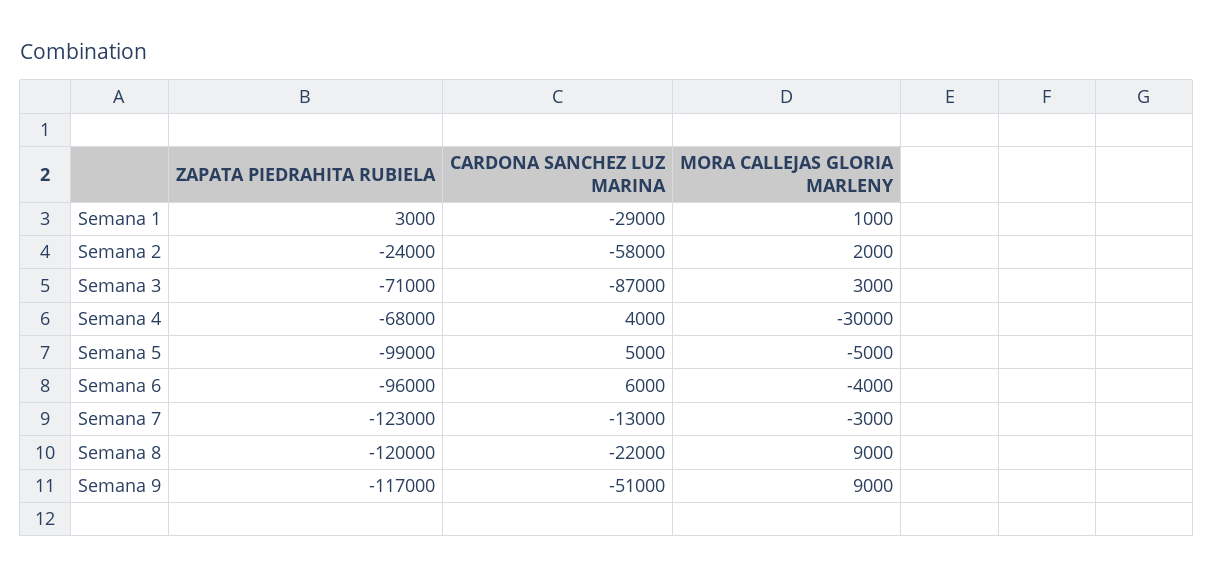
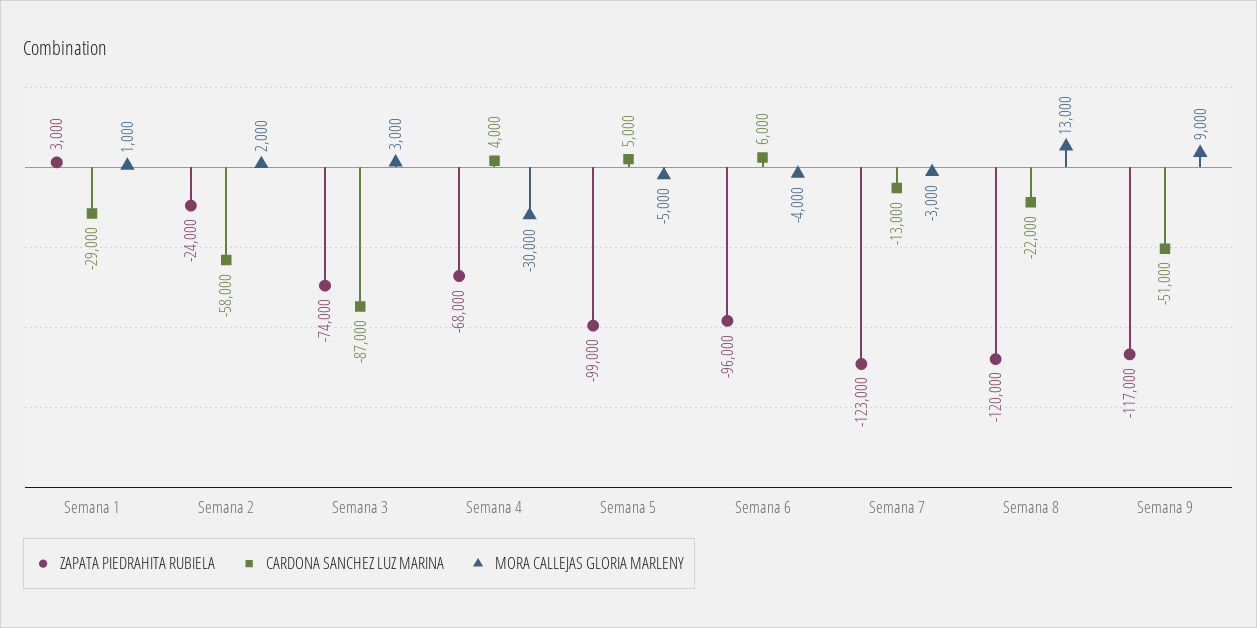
  {
    "ZAPATA PIEDRAHITA RUBIELA": {
      "Semana 1": 3000,
      "Semana 2": -24000,
-     "Semana 3": -71000,
+     "Semana 3": -74000,
      "Semana 4": -68000,
      "Semana 5": -99000,
      "Semana 6": -96000,
      "Semana 7": -123000,
      "Semana 8": -120000,
      "Semana 9": -117000
    },
    "CARDONA SANCHEZ LUZ MARINA": {
      "Semana 1": -29000,
      "Semana 2": -58000,
      "Semana 3": -87000,
      "Semana 4": 4000,
      "Semana 5": 5000,
      "Semana 6": 6000,
      "Semana 7": -13000,
      "Semana 8": -22000,
      "Semana 9": -51000
    },
    "MORA CALLEJAS GLORIA MARLENY": {
      "Semana 1": 1000,
      "Semana 2": 2000,
      "Semana 3": 3000,
      "Semana 4": -30000,
      "Semana 5": -5000,
      "Semana 6": -4000,
      "Semana 7": -3000,
-     "Semana 8": 9000,
+     "Semana 8": 13000,
      "Semana 9": 9000
    }
  }

